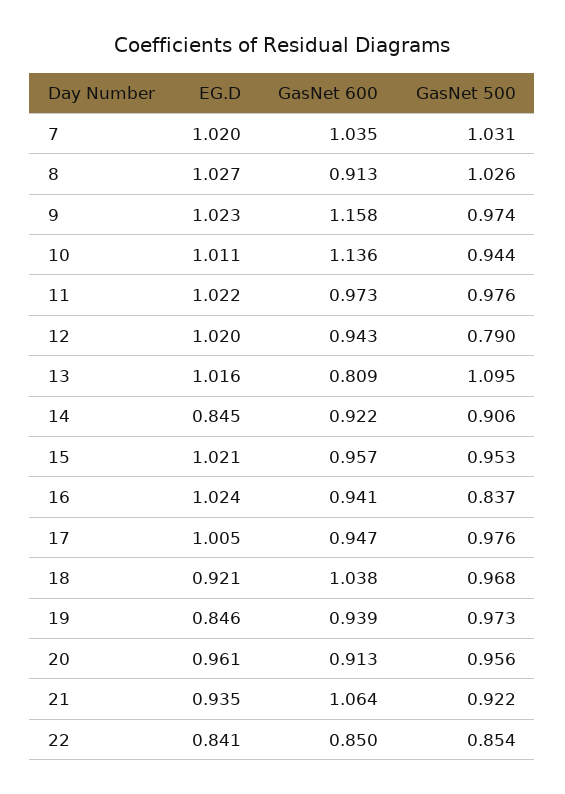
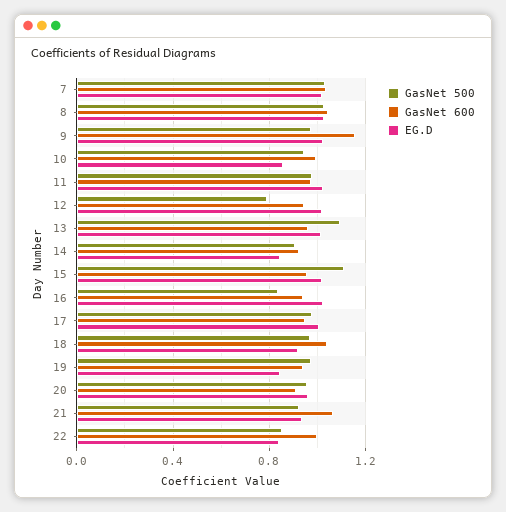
  {
    "EG.D": {
      "7": 1.02,
      "8": 1.027,
      "9": 1.023,
-     "10": 1.011,
+     "10": 0.85,
      "11": 1.022,
      "12": 1.02,
      "13": 1.016,
      "14": 0.845,
      "15": 1.021,
      "16": 1.024,
      "17": 1.005,
      "18": 0.921,
      "19": 0.846,
      "20": 0.961,
      "21": 0.935,
      "22": 0.841
    },
    "GasNet 600": {
      "7": 1.035,
-     "8": 0.913,
+     "8": 1.05,
      "9": 1.158,
-     "10": 1.136,
+     "10": 1,
      "11": 0.973,
      "12": 0.943,
-     "13": 0.809,
+     "13": 0.95,
      "14": 0.922,
      "15": 0.957,
      "16": 0.941,
      "17": 0.947,
      "18": 1.038,
      "19": 0.939,
      "20": 0.913,
      "21": 1.064,
-     "22": 0.85
+     "22": 1
    },
    "GasNet 500": {
      "7": 1.031,
      "8": 1.026,
      "9": 0.974,
      "10": 0.944,
      "11": 0.976,
      "12": 0.79,
      "13": 1.095,
      "14": 0.906,
-     "15": 0.953,
+     "15": 1.1,
      "16": 0.837,
      "17": 0.976,
      "18": 0.968,
      "19": 0.973,
      "20": 0.956,
      "21": 0.922,
      "22": 0.854
    }
  }

